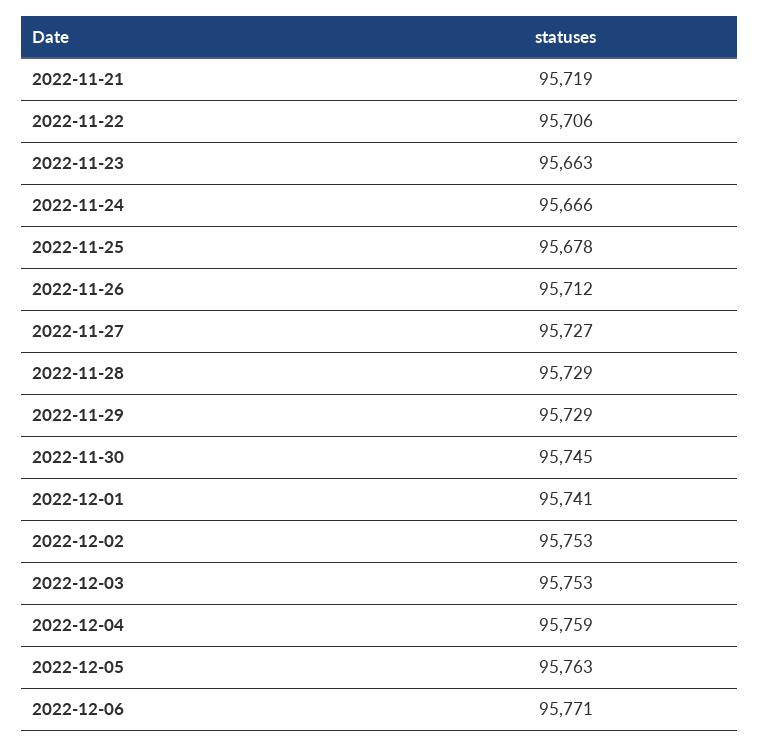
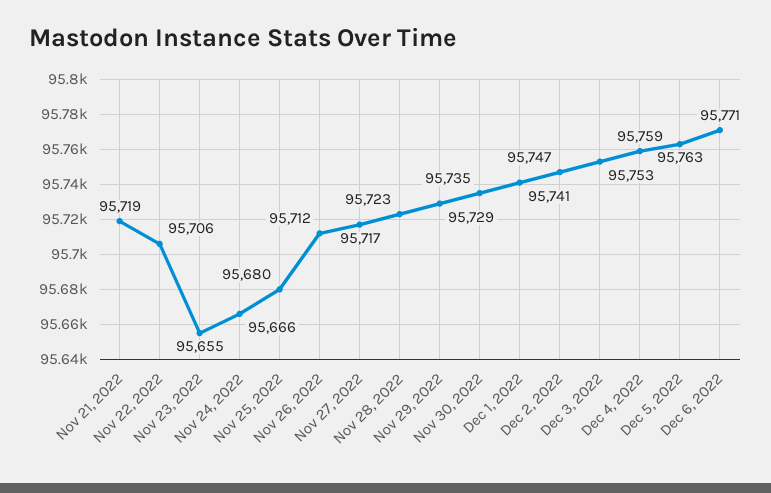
  {
    "2022-11-21": 95719,
    "2022-11-22": 95706,
-   "2022-11-23": 95663,
+   "2022-11-23": 95655,
    "2022-11-24": 95666,
-   "2022-11-25": 95678,
+   "2022-11-25": 95680,
    "2022-11-26": 95712,
-   "2022-11-27": 95727,
+   "2022-11-27": 95717,
-   "2022-11-28": 95729,
+   "2022-11-28": 95723,
    "2022-11-29": 95729,
-   "2022-11-30": 95745,
+   "2022-11-30": 95735,
    "2022-12-01": 95741,
-   "2022-12-02": 95753,
+   "2022-12-02": 95747,
    "2022-12-03": 95753,
    "2022-12-04": 95759,
    "2022-12-05": 95763,
    "2022-12-06": 95771
  }

